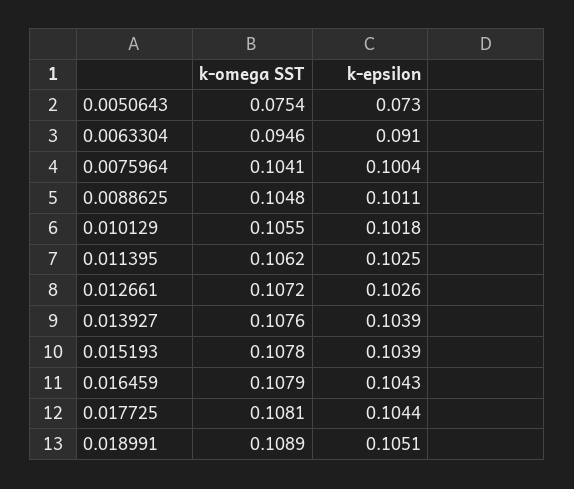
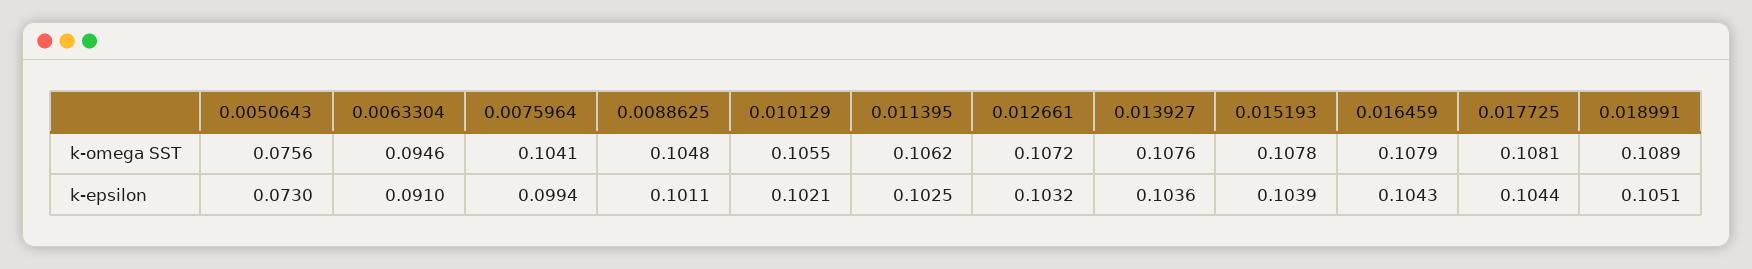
  {
    "k-omega SST": {
-     "0.0050643": 0.0754,
+     "0.0050643": 0.0756,
      "0.0063304": 0.0946,
      "0.0075964": 0.1041,
      "0.0088625": 0.1048,
      "0.010129": 0.1055,
      "0.011395": 0.1062,
      "0.012661": 0.1072,
      "0.013927": 0.1076,
      "0.015193": 0.1078,
      "0.016459": 0.1079,
      "0.017725": 0.1081,
      "0.018991": 0.1089
    },
    "k-epsilon": {
      "0.0050643": 0.073,
      "0.0063304": 0.091,
-     "0.0075964": 0.1004,
+     "0.0075964": 0.0994,
      "0.0088625": 0.1011,
-     "0.010129": 0.1018,
+     "0.010129": 0.1021,
      "0.011395": 0.1025,
-     "0.012661": 0.1026,
+     "0.012661": 0.1032,
-     "0.013927": 0.1039,
+     "0.013927": 0.1036,
      "0.015193": 0.1039,
      "0.016459": 0.1043,
      "0.017725": 0.1044,
      "0.018991": 0.1051
    }
  }

